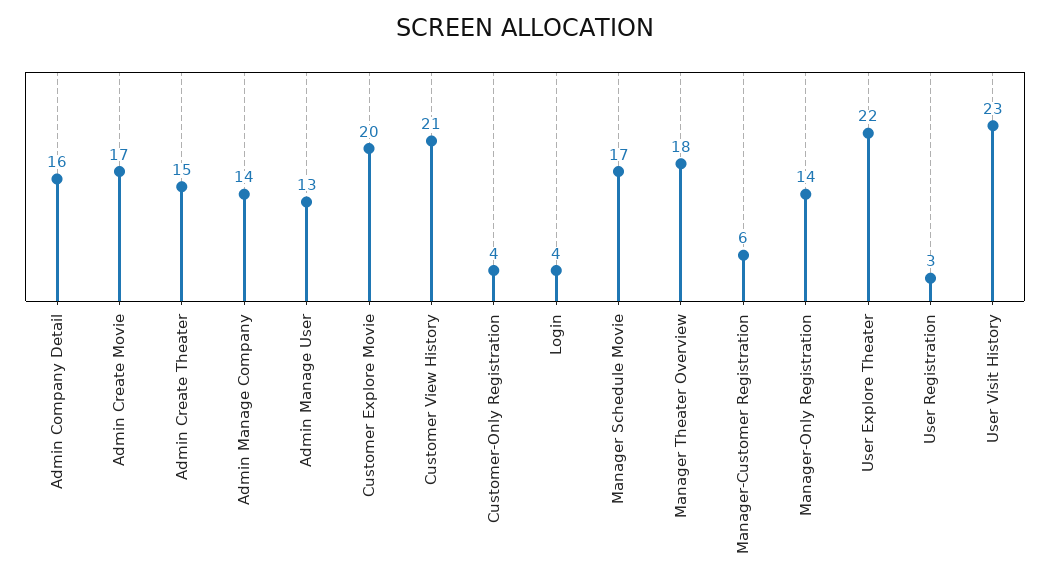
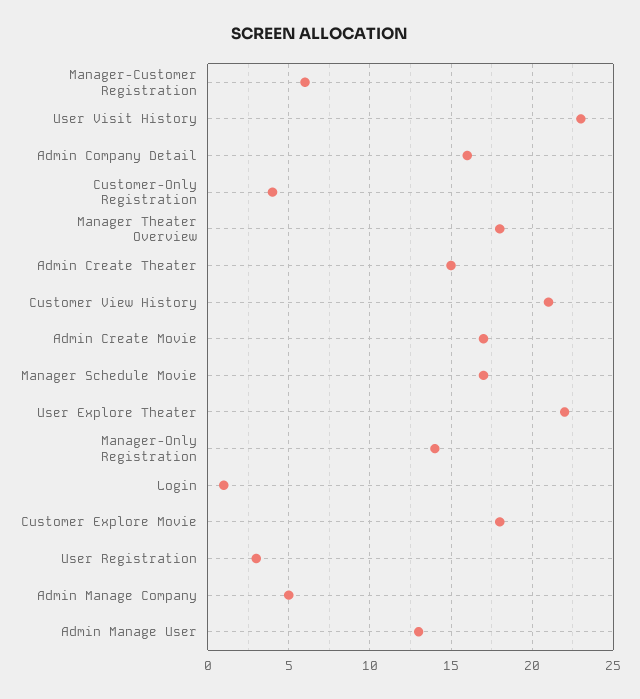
  {
    "Admin Company Detail": 16,
    "Admin Create Movie": 17,
    "Admin Create Theater": 15,
-   "Admin Manage Company": 14,
+   "Admin Manage Company": 5,
    "Admin Manage User": 13,
-   "Customer Explore Movie": 20,
+   "Customer Explore Movie": 18,
    "Customer View History": 21,
    "Customer-Only Registration": 4,
-   "Login": 4,
+   "Login": 1,
    "Manager Schedule Movie": 17,
    "Manager Theater Overview": 18,
    "Manager-Customer Registration": 6,
    "Manager-Only Registration": 14,
    "User Explore Theater": 22,
    "User Registration": 3,
    "User Visit History": 23
  }

